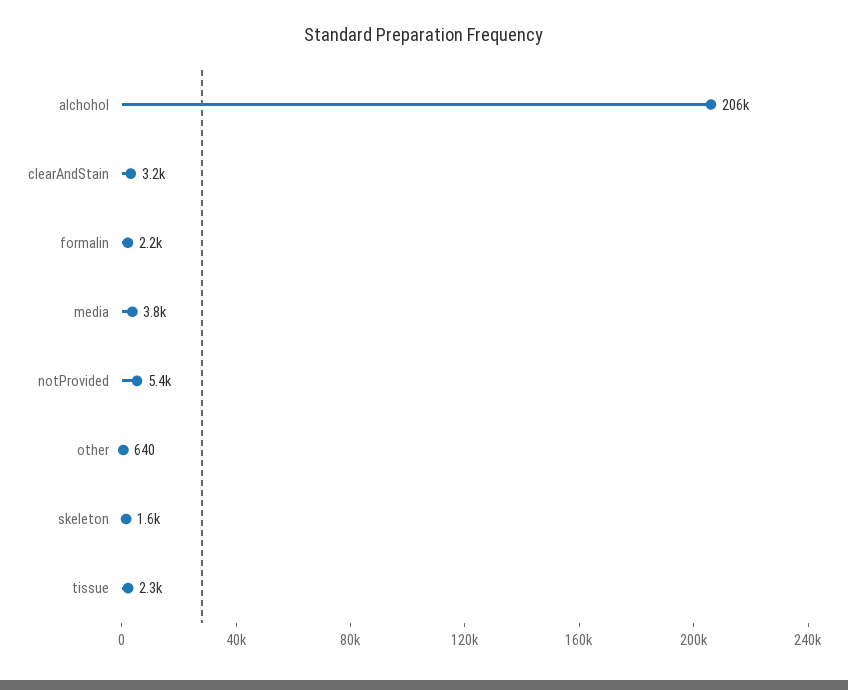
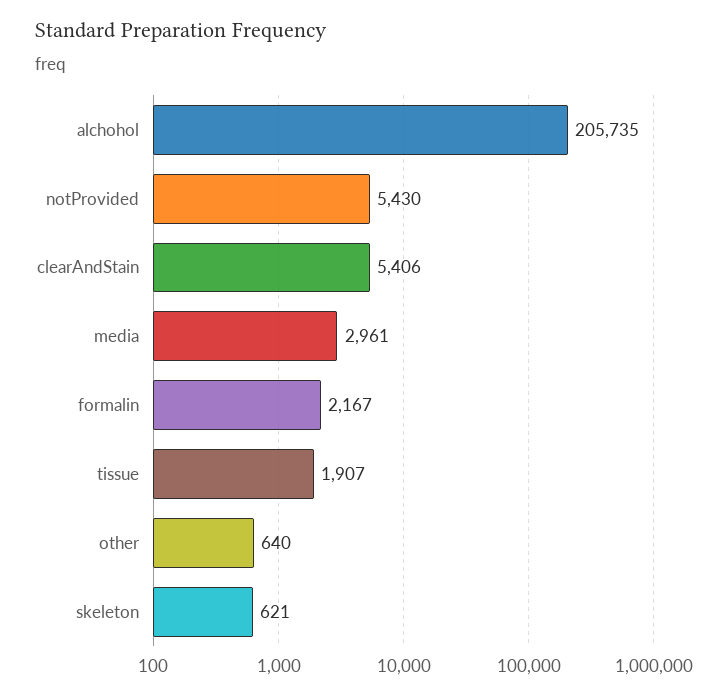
  {
    "alchohol": 205735,
-   "clearAndStain": 3200,
+   "clearAndStain": 5406,
    "formalin": 2167,
-   "media": 3800,
+   "media": 2961,
    "notProvided": 5430,
    "other": 640,
-   "skeleton": 1600,
+   "skeleton": 621,
-   "tissue": 2300
+   "tissue": 1907
  }

